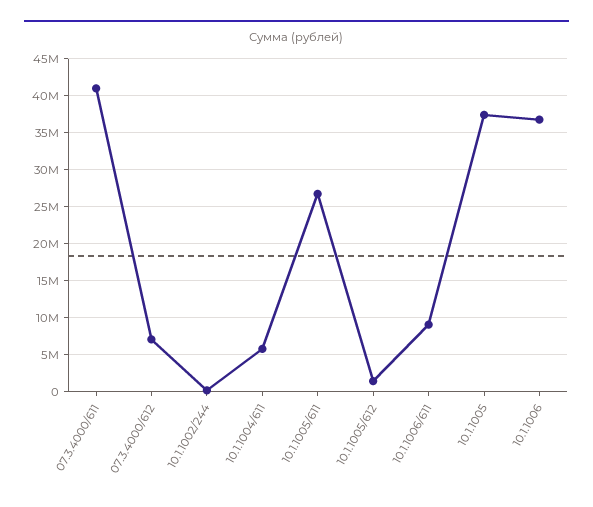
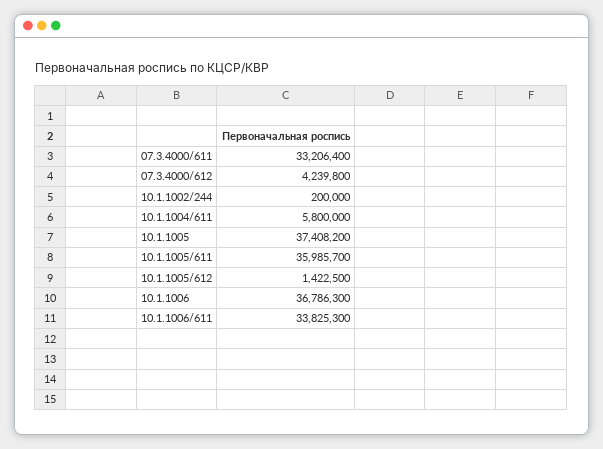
  {
-   "07.3.4000/611": 41000000,
+   "07.3.4000/611": 33206400,
-   "07.3.4000/612": 7000000,
+   "07.3.4000/612": 4239800,
    "10.1.1002/244": 200000,
    "10.1.1004/611": 5800000,
-   "10.1.1005/611": 27000000,
+   "10.1.1005/611": 35985700,
    "10.1.1005/612": 1422500,
-   "10.1.1006/611": 9000000,
+   "10.1.1006/611": 33825300,
    "10.1.1005": 37408200,
    "10.1.1006": 36786300
  }

